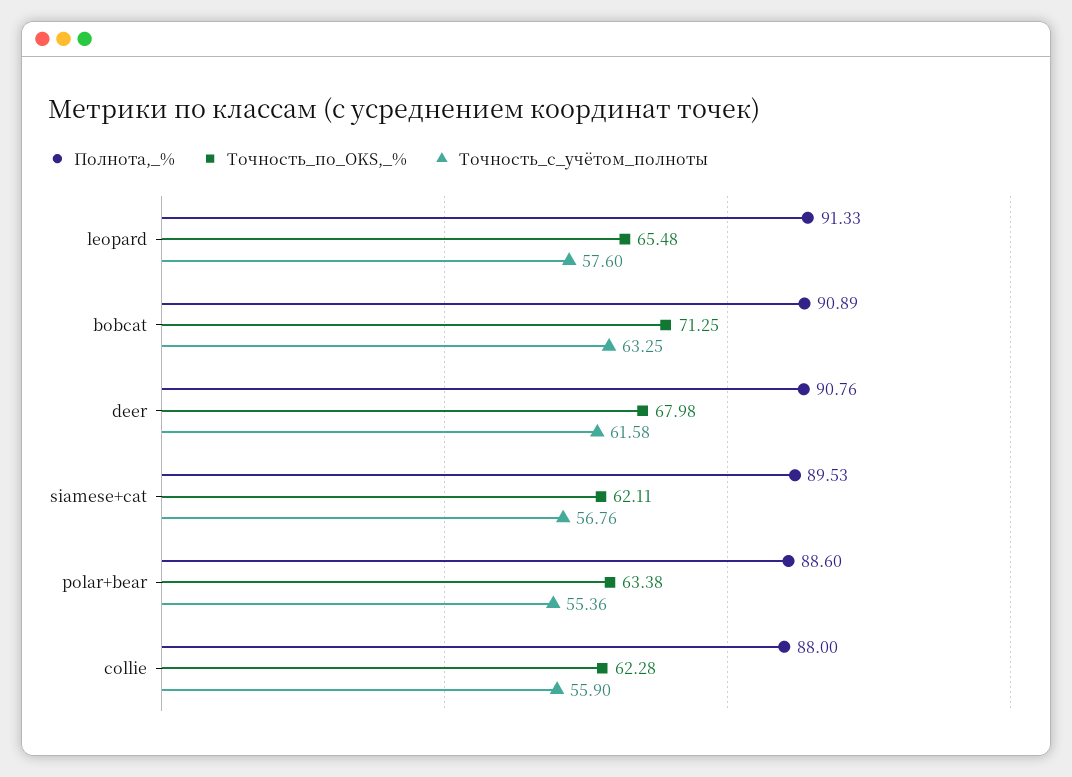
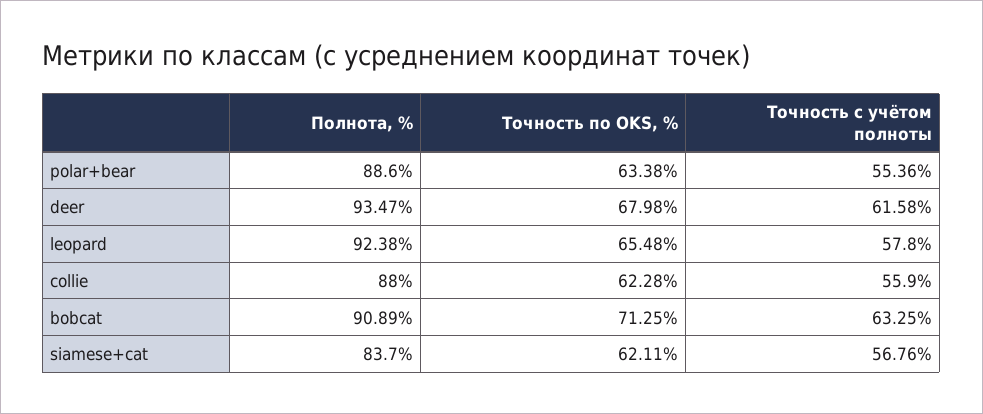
  {
    "Полнота,_%": {
-     "leopard": 91.33,
+     "leopard": 92.38,
      "bobcat": 90.89,
-     "deer": 90.76,
+     "deer": 93.47,
-     "siamese+cat": 89.53,
+     "siamese+cat": 83.7,
      "polar+bear": 88.6,
      "collie": 88
    },
    "Точность_по_OKS,_%": {
      "leopard": 65.48,
      "bobcat": 71.25,
      "deer": 67.98,
      "siamese+cat": 62.11,
      "polar+bear": 63.38,
      "collie": 62.28
    },
    "Точность_с_учётом_полноты": {
-     "leopard": 57.6,
+     "leopard": 57.8,
      "bobcat": 63.25,
      "deer": 61.58,
      "siamese+cat": 56.76,
      "polar+bear": 55.36,
      "collie": 55.9
    }
  }

